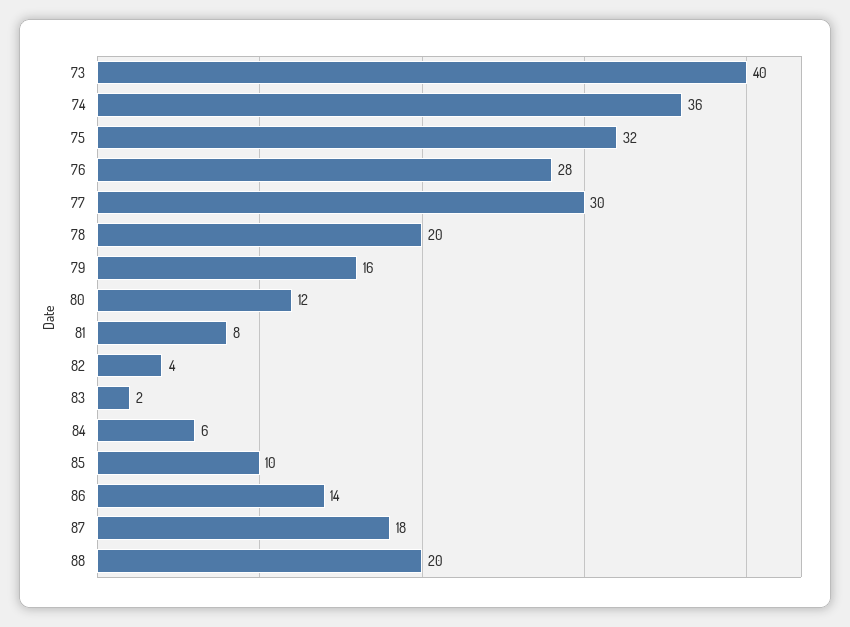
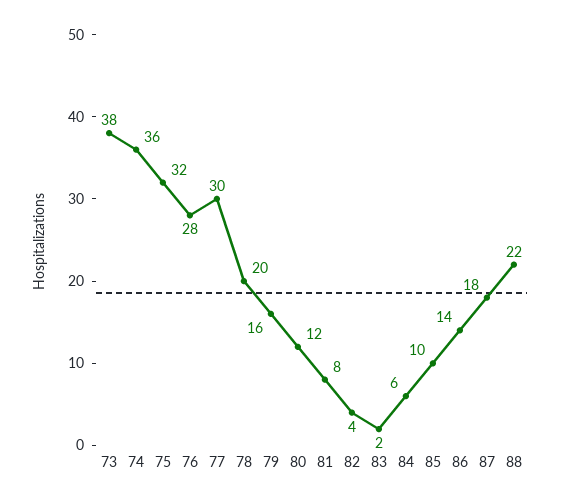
  {
-   "73": 40,
+   "73": 38,
    "74": 36,
    "75": 32,
    "76": 28,
    "77": 30,
    "78": 20,
    "79": 16,
    "80": 12,
    "81": 8,
    "82": 4,
    "83": 2,
    "84": 6,
    "85": 10,
    "86": 14,
    "87": 18,
-   "88": 20
+   "88": 22
  }

